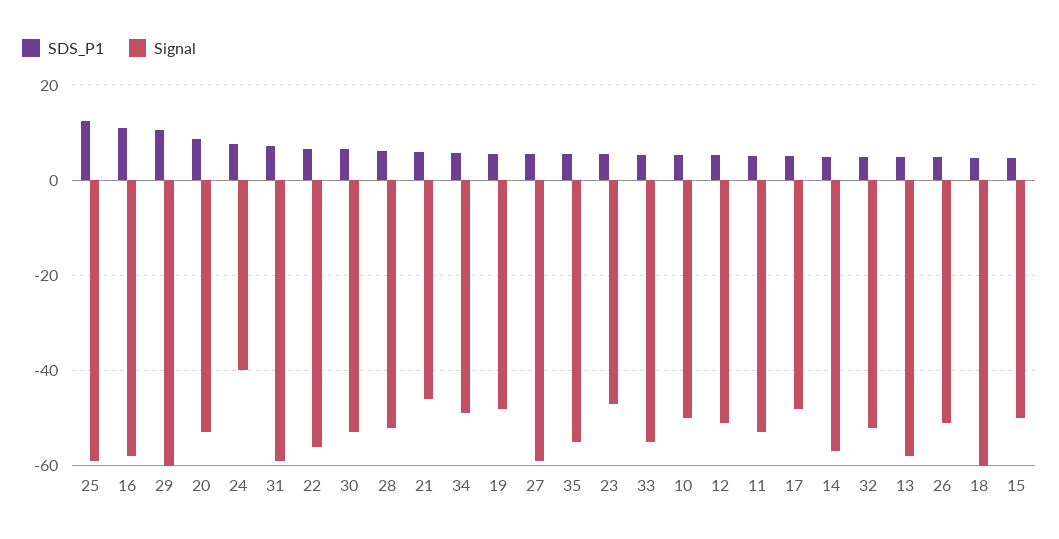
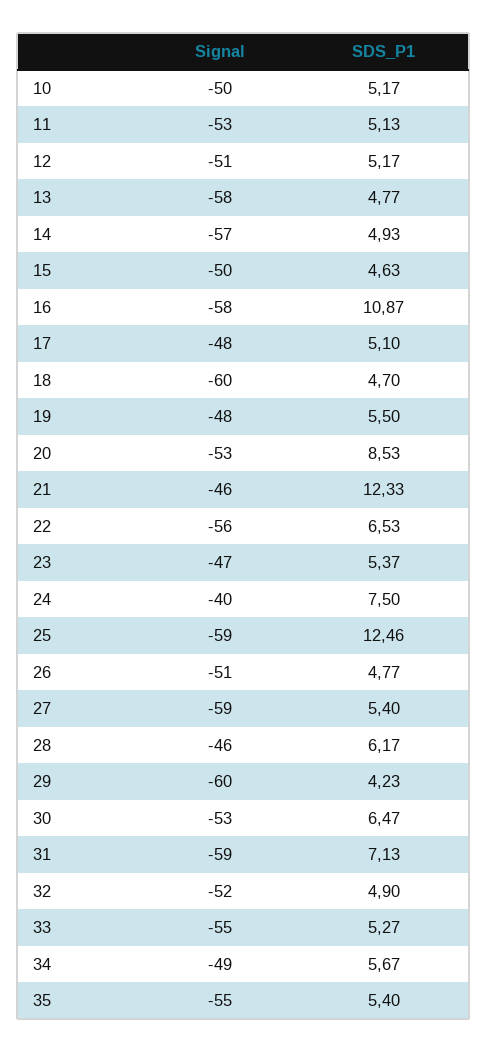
  {
    "SDS_P1": {
      "25": 12.46,
      "16": 10.87,
-     "29": 10,
+     "29": 4.23,
      "20": 8.53,
      "24": 7.5,
      "31": 7.13,
      "22": 6.53,
      "30": 6.47,
      "28": 6.17,
-     "21": 6,
+     "21": 12.33,
      "34": 5.67,
      "19": 5.5,
      "27": 5.4,
      "35": 5.4,
      "23": 5.37,
      "33": 5.27,
      "10": 5.17,
      "12": 5.17,
      "11": 5.13,
      "17": 5.1,
      "14": 4.93,
      "32": 4.9,
      "13": 4.77,
      "26": 4.77,
      "18": 4.7,
      "15": 4.63
    },
    "Signal": {
      "25": -59,
      "16": -58,
      "29": -60,
      "20": -53,
      "24": -40,
      "31": -59,
      "22": -56,
      "30": -53,
-     "28": -52,
+     "28": -46,
      "21": -46,
      "34": -49,
      "19": -48,
      "27": -59,
      "35": -55,
      "23": -47,
      "33": -55,
      "10": -50,
      "12": -51,
      "11": -53,
      "17": -48,
      "14": -57,
      "32": -52,
      "13": -58,
      "26": -51,
      "18": -60,
      "15": -50
    }
  }

